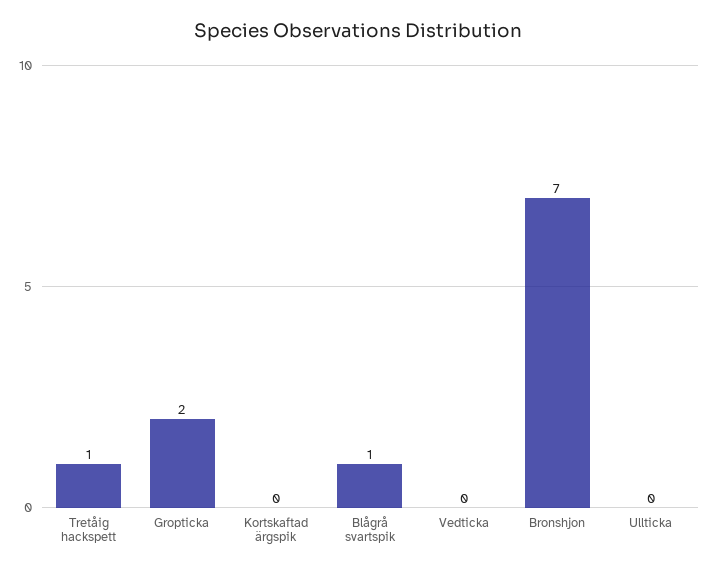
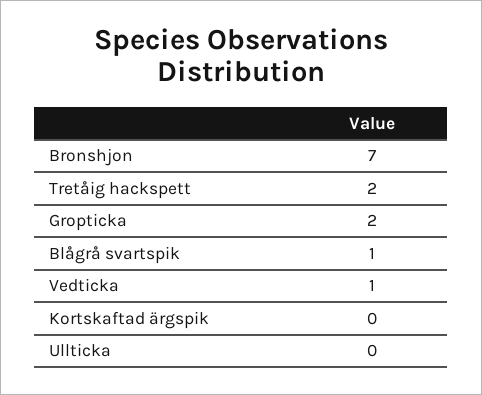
  {
-   "Tretåig hackspett": 1,
+   "Tretåig hackspett": 2,
    "Gropticka": 2,
    "Kortskaftad ärgspik": 0,
    "Blågrå svartspik": 1,
-   "Vedticka": 0,
+   "Vedticka": 1,
    "Bronshjon": 7,
    "Ullticka": 0
  }

